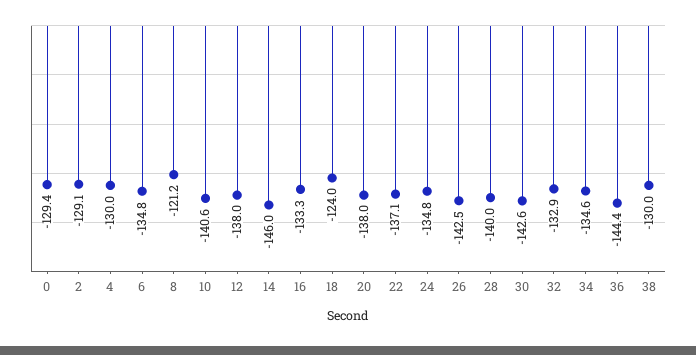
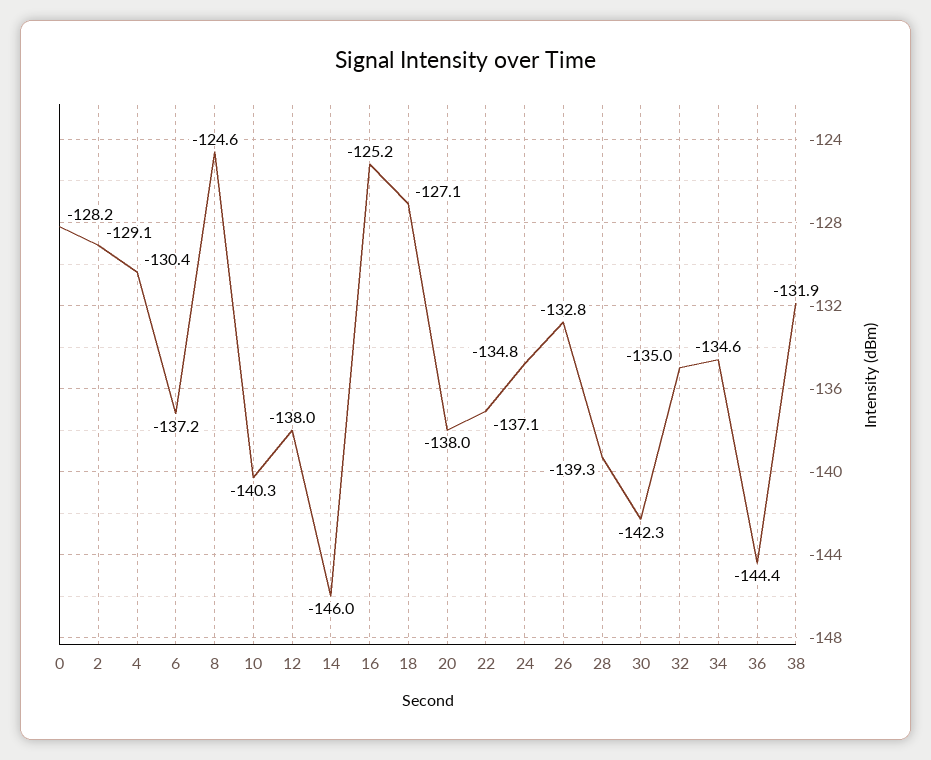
  {
-   "0": -129.4,
+   "0": -128.2,
    "2": -129.1,
-   "4": -130,
+   "4": -130.4,
-   "6": -134.8,
+   "6": -137.2,
-   "8": -121.2,
+   "8": -124.6,
-   "10": -140.6,
+   "10": -140.3,
    "12": -138,
    "14": -146,
-   "16": -133.3,
+   "16": -125.2,
-   "18": -124,
+   "18": -127.1,
    "20": -138,
    "22": -137.1,
    "24": -134.8,
-   "26": -142.5,
+   "26": -132.8,
-   "28": -140,
+   "28": -139.3,
-   "30": -142.6,
+   "30": -142.3,
-   "32": -132.9,
+   "32": -135,
    "34": -134.6,
    "36": -144.4,
-   "38": -130
+   "38": -131.9
  }

